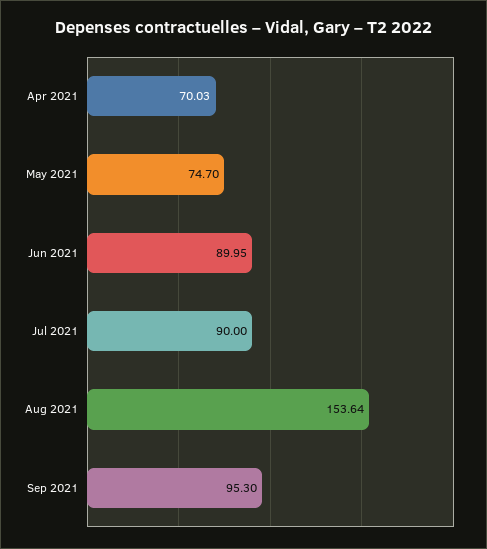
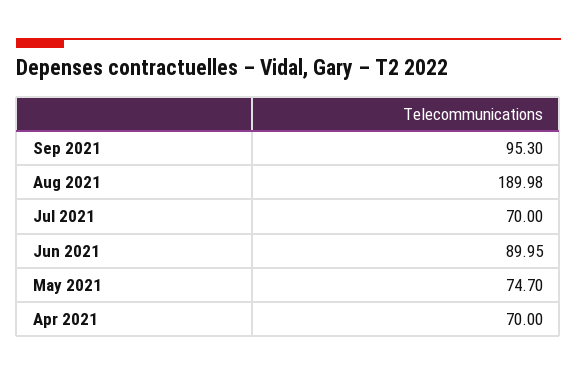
  {
-   "Apr 2021": 70.03,
+   "Apr 2021": 70,
    "May 2021": 74.7,
    "Jun 2021": 89.95,
-   "Jul 2021": 90,
+   "Jul 2021": 70,
-   "Aug 2021": 153.64,
+   "Aug 2021": 189.98,
    "Sep 2021": 95.3
  }

